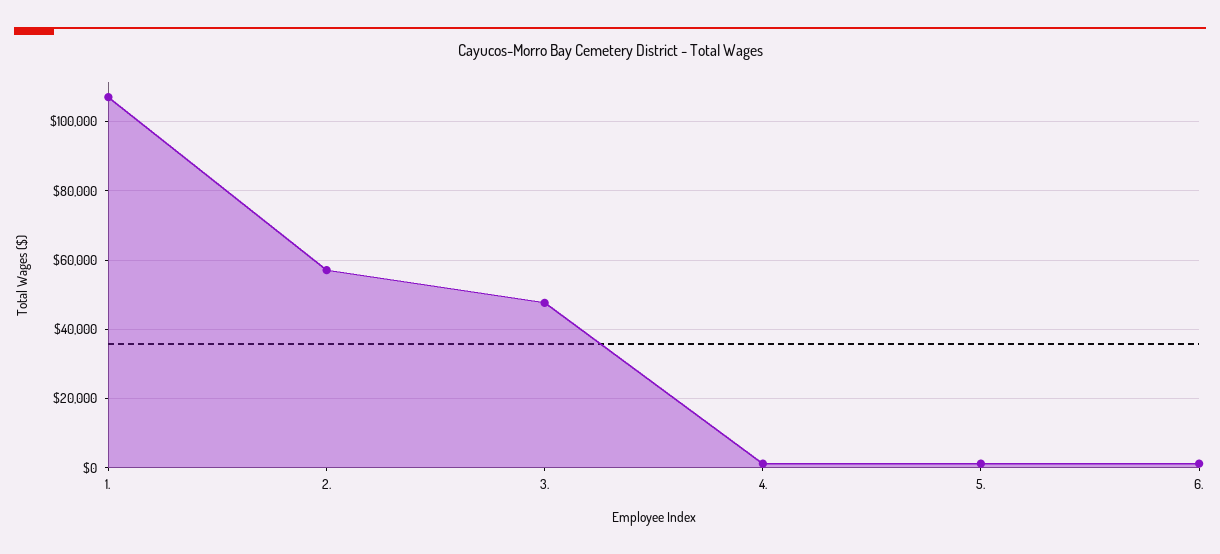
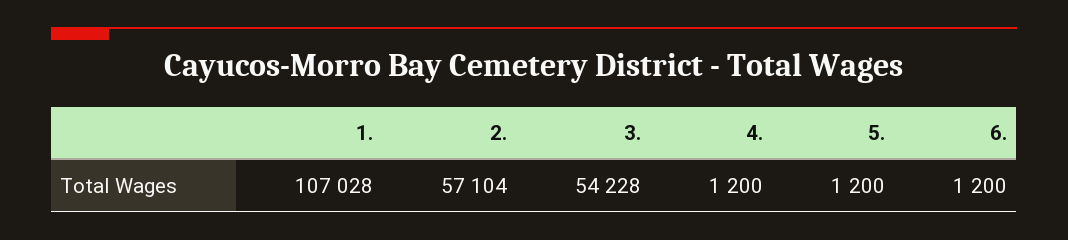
  {
    "1.": 107028,
    "2.": 57104,
-   "3.": 48000,
+   "3.": 54228,
    "4.": 1200,
    "5.": 1200,
    "6.": 1200
  }

